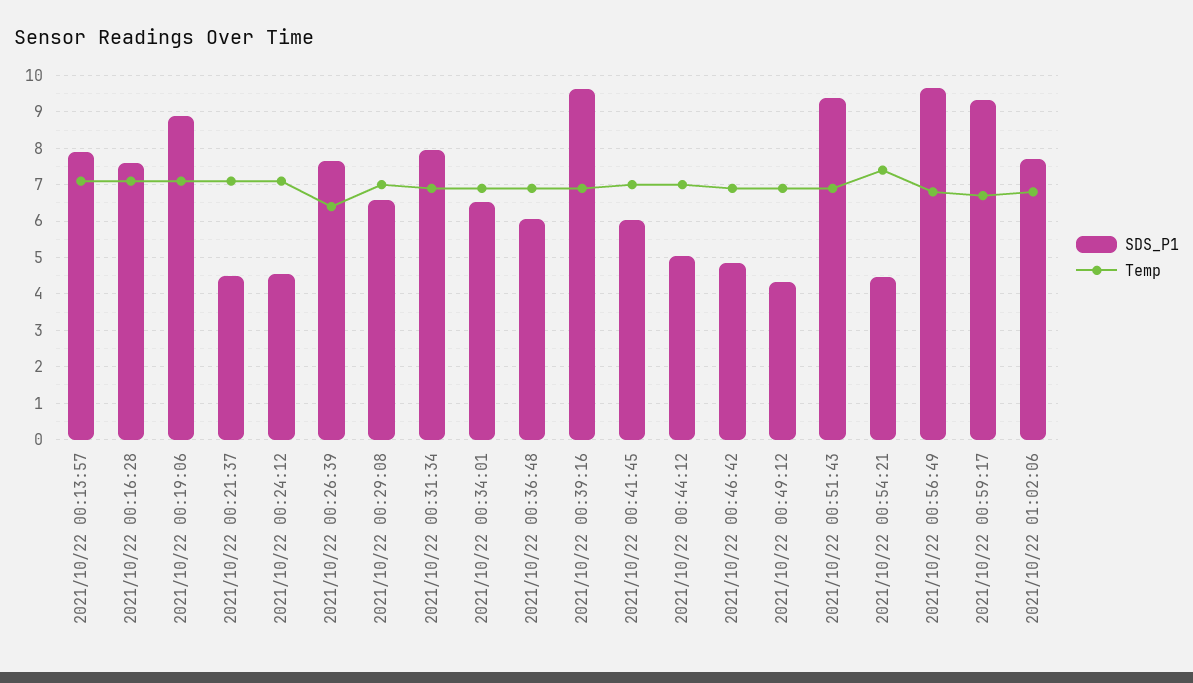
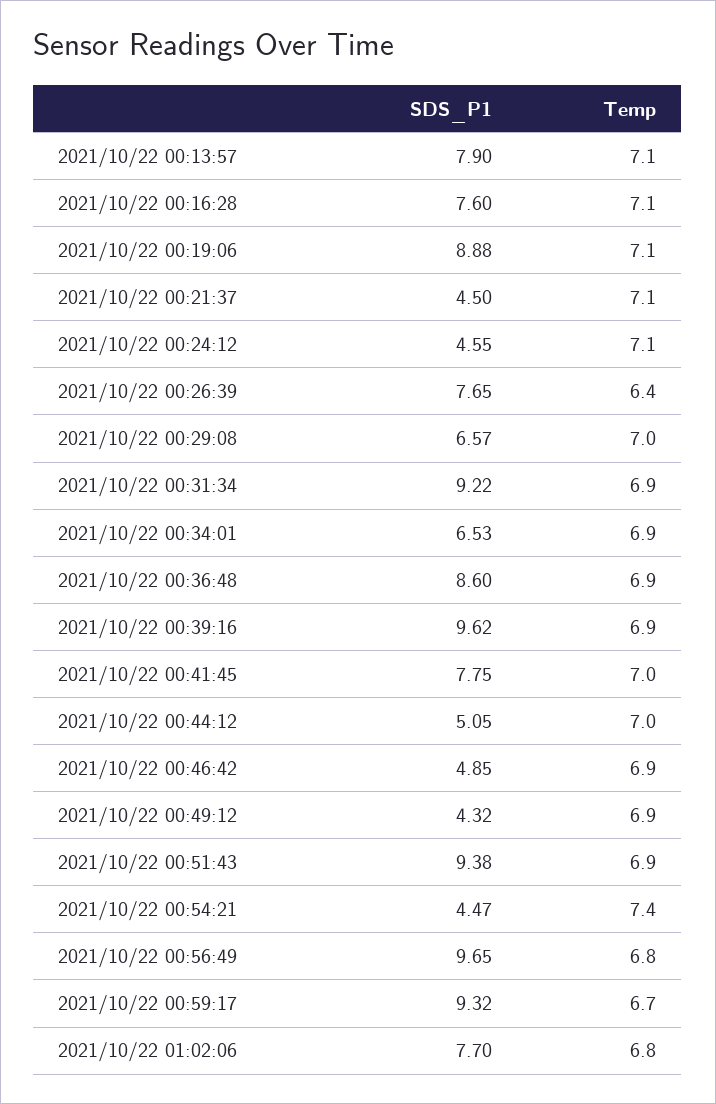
  {
    "SDS_P1": {
      "2021/10/22 00:13:57": 7.9,
      "2021/10/22 00:16:28": 7.6,
      "2021/10/22 00:19:06": 8.88,
      "2021/10/22 00:21:37": 4.5,
      "2021/10/22 00:24:12": 4.55,
      "2021/10/22 00:26:39": 7.65,
      "2021/10/22 00:29:08": 6.57,
-     "2021/10/22 00:31:34": 8,
+     "2021/10/22 00:31:34": 9.22,
      "2021/10/22 00:34:01": 6.53,
-     "2021/10/22 00:36:48": 6,
+     "2021/10/22 00:36:48": 8.6,
      "2021/10/22 00:39:16": 9.62,
-     "2021/10/22 00:41:45": 6,
+     "2021/10/22 00:41:45": 7.75,
      "2021/10/22 00:44:12": 5.05,
      "2021/10/22 00:46:42": 4.85,
      "2021/10/22 00:49:12": 4.32,
      "2021/10/22 00:51:43": 9.38,
      "2021/10/22 00:54:21": 4.47,
      "2021/10/22 00:56:49": 9.65,
      "2021/10/22 00:59:17": 9.32,
      "2021/10/22 01:02:06": 7.7
    },
    "Temp": {
      "2021/10/22 00:13:57": 7.1,
      "2021/10/22 00:16:28": 7.1,
      "2021/10/22 00:19:06": 7.1,
      "2021/10/22 00:21:37": 7.1,
      "2021/10/22 00:24:12": 7.1,
      "2021/10/22 00:26:39": 6.4,
      "2021/10/22 00:29:08": 7,
      "2021/10/22 00:31:34": 6.9,
      "2021/10/22 00:34:01": 6.9,
      "2021/10/22 00:36:48": 6.9,
      "2021/10/22 00:39:16": 6.9,
      "2021/10/22 00:41:45": 7,
      "2021/10/22 00:44:12": 7,
      "2021/10/22 00:46:42": 6.9,
      "2021/10/22 00:49:12": 6.9,
      "2021/10/22 00:51:43": 6.9,
      "2021/10/22 00:54:21": 7.4,
      "2021/10/22 00:56:49": 6.8,
      "2021/10/22 00:59:17": 6.7,
      "2021/10/22 01:02:06": 6.8
    }
  }

